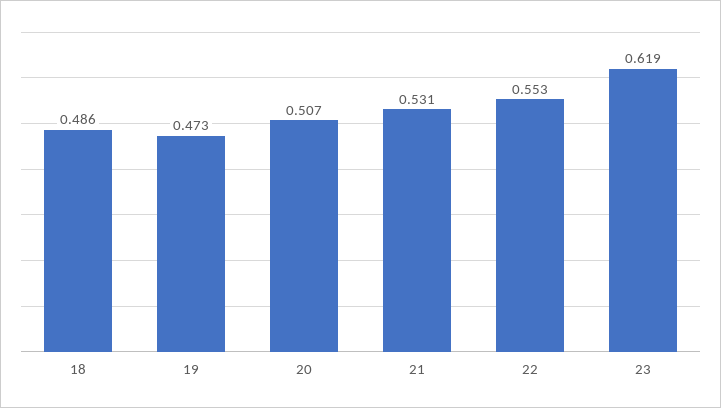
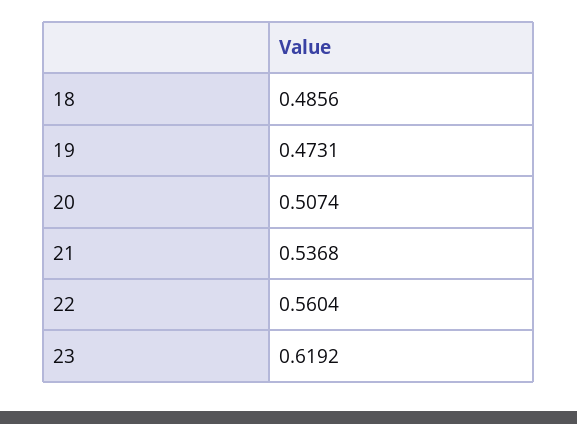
  {
    "18": 0.4856,
    "19": 0.4731,
    "20": 0.5074,
-   "21": 0.531,
+   "21": 0.5368,
-   "22": 0.553,
+   "22": 0.5604,
    "23": 0.6192
  }

